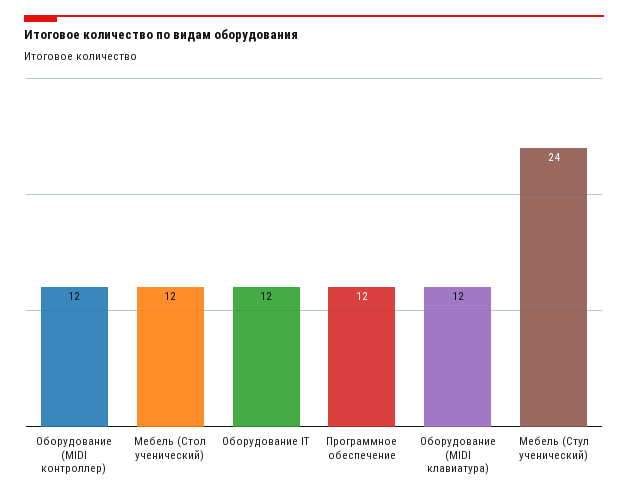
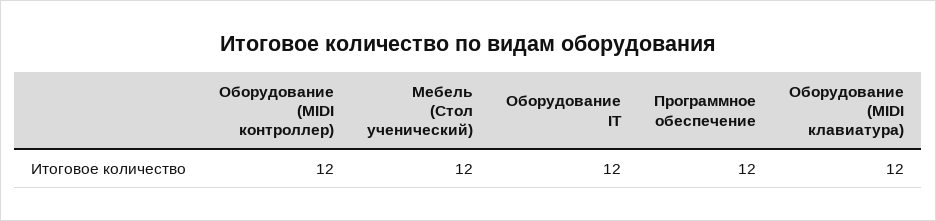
  {
    "Оборудование (MIDI контроллер)": 12,
    "Мебель (Стол ученический)": 12,
    "Оборудование IT": 12,
    "Программное обеспечение": 12,
-   "Оборудование (MIDI клавиатура)": 12,
+   "Оборудование (MIDI клавиатура)": 12
-   "Мебель (Стул ученический)": 24
  }

